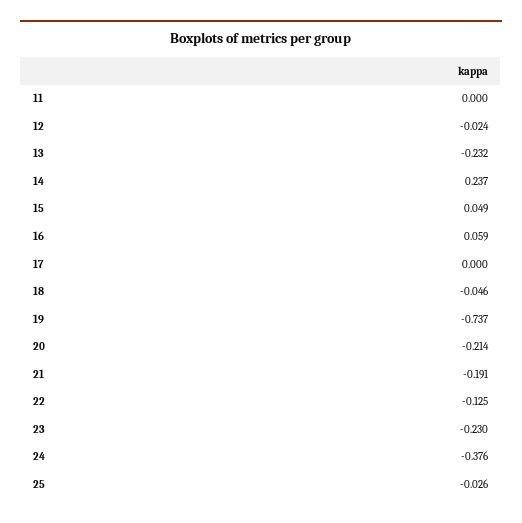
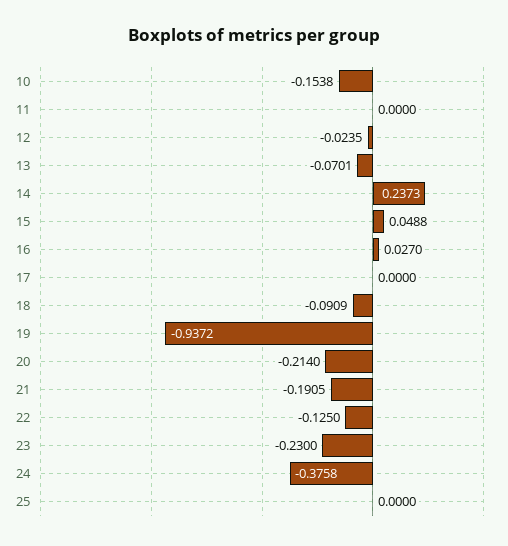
  {
    "11": 0,
    "12": -0.0235,
-   "13": -0.232,
+   "13": -0.0701,
    "14": 0.2373,
    "15": 0.0488,
-   "16": 0.059,
+   "16": 0.027,
    "17": 0,
-   "18": -0.046,
+   "18": -0.0909,
-   "19": -0.737,
+   "19": -0.9372,
    "20": -0.214,
    "21": -0.1905,
    "22": -0.125,
    "23": -0.23,
    "24": -0.3758,
-   "25": -0.026
+   "25": 0,
+   "10": -0.1538
  }

